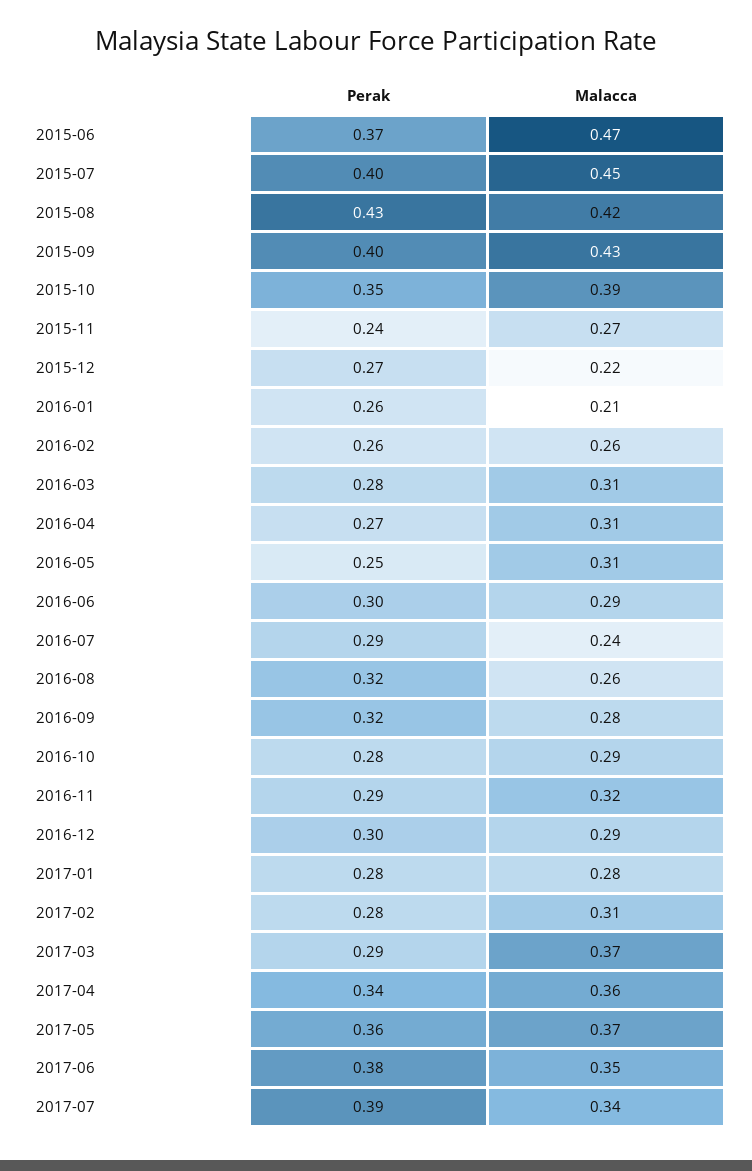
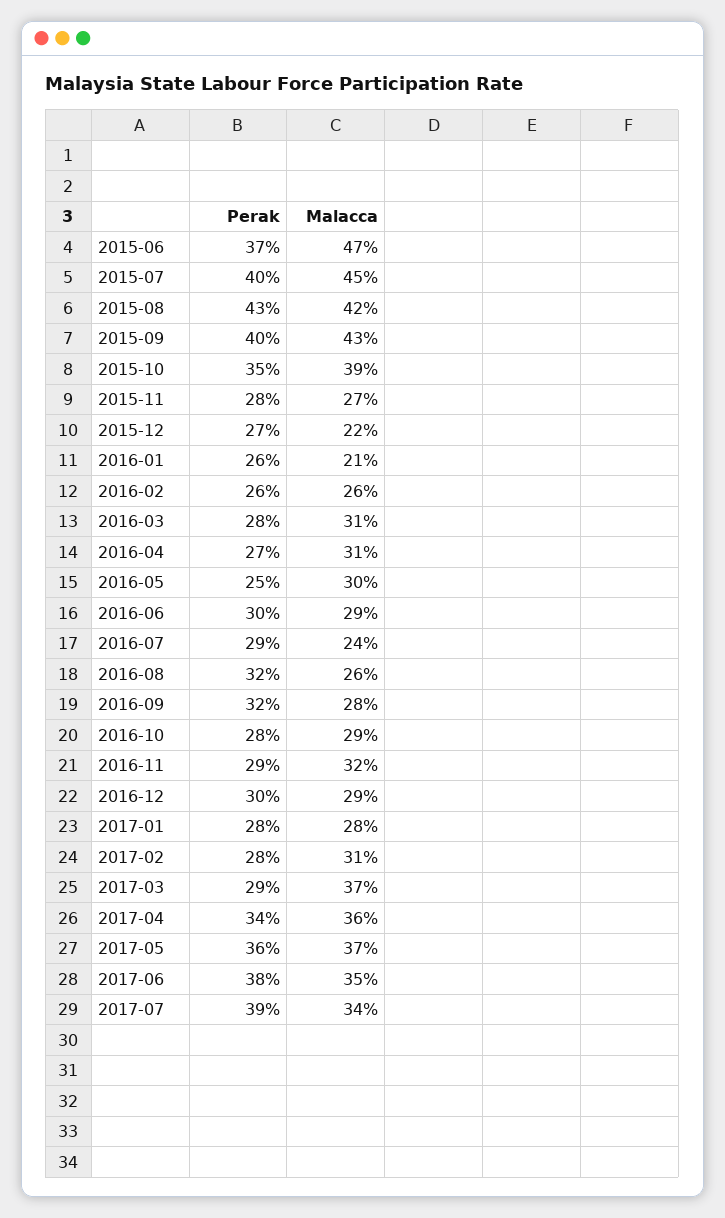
  {
    "Perak": {
      "2015-06": 0.37,
      "2015-07": 0.4,
      "2015-08": 0.43,
      "2015-09": 0.4,
      "2015-10": 0.35,
-     "2015-11": 0.24,
+     "2015-11": 0.28,
      "2015-12": 0.27,
      "2016-01": 0.26,
      "2016-02": 0.26,
      "2016-03": 0.28,
      "2016-04": 0.27,
      "2016-05": 0.25,
      "2016-06": 0.3,
      "2016-07": 0.29,
      "2016-08": 0.32,
      "2016-09": 0.32,
      "2016-10": 0.28,
      "2016-11": 0.29,
      "2016-12": 0.3,
      "2017-01": 0.28,
      "2017-02": 0.28,
      "2017-03": 0.29,
      "2017-04": 0.34,
      "2017-05": 0.36,
      "2017-06": 0.38,
      "2017-07": 0.39
    },
    "Malacca": {
      "2015-06": 0.47,
      "2015-07": 0.45,
      "2015-08": 0.42,
      "2015-09": 0.43,
      "2015-10": 0.39,
      "2015-11": 0.27,
      "2015-12": 0.22,
      "2016-01": 0.21,
      "2016-02": 0.26,
      "2016-03": 0.31,
      "2016-04": 0.31,
-     "2016-05": 0.31,
+     "2016-05": 0.3,
      "2016-06": 0.29,
      "2016-07": 0.24,
      "2016-08": 0.26,
      "2016-09": 0.28,
      "2016-10": 0.29,
      "2016-11": 0.32,
      "2016-12": 0.29,
      "2017-01": 0.28,
      "2017-02": 0.31,
      "2017-03": 0.37,
      "2017-04": 0.36,
      "2017-05": 0.37,
      "2017-06": 0.35,
      "2017-07": 0.34
    }
  }

